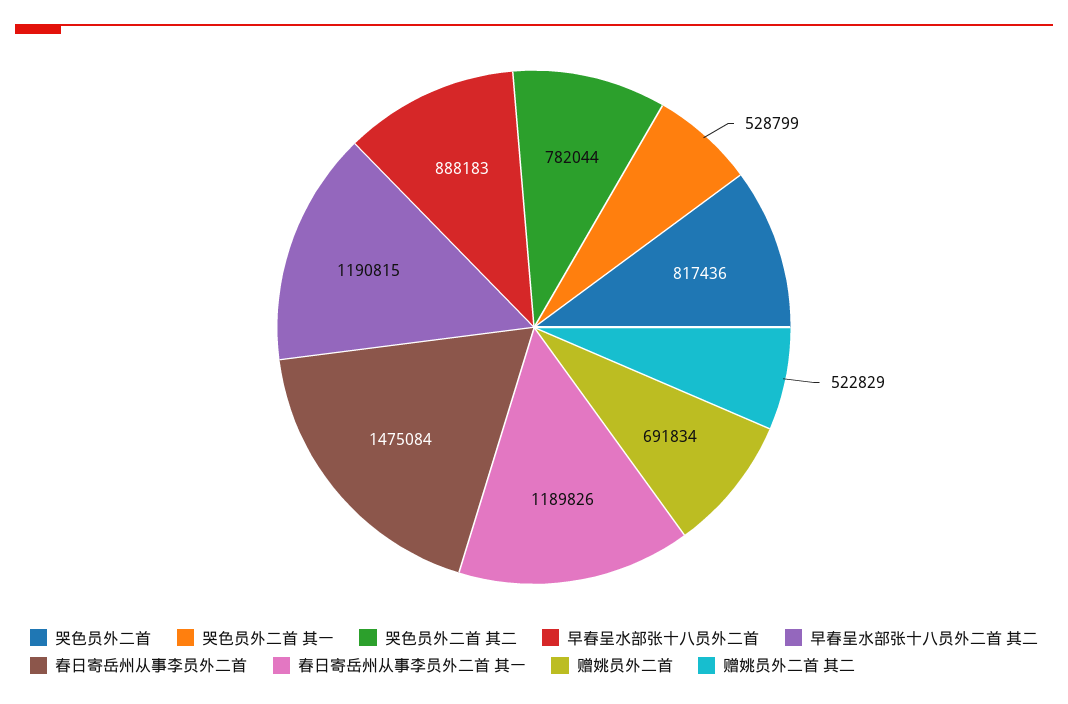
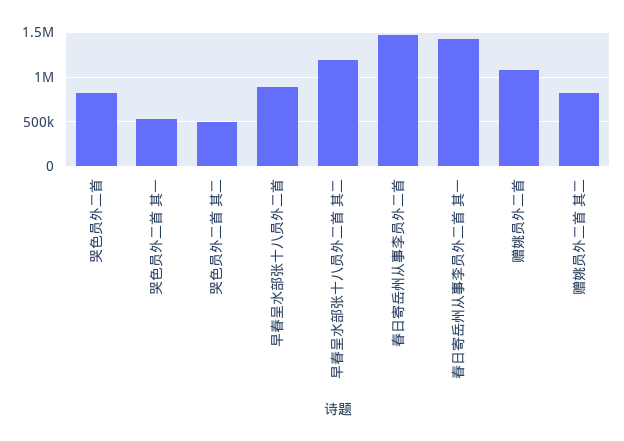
  {
    "哭色员外二首": 817436,
    "哭色员外二首 其一": 528799,
-   "哭色员外二首 其二": 782044,
+   "哭色员外二首 其二": 500000,
    "早春呈水部张十八员外二首": 888183,
    "早春呈水部张十八员外二首 其二": 1190815,
    "春日寄岳州从事李员外二首": 1475084,
-   "春日寄岳州从事李员外二首 其一": 1189826,
+   "春日寄岳州从事李员外二首 其一": 1400000,
-   "赠姚员外二首": 691834,
+   "赠姚员外二首": 1100000,
-   "赠姚员外二首 其二": 522829
+   "赠姚员外二首 其二": 800000
  }

